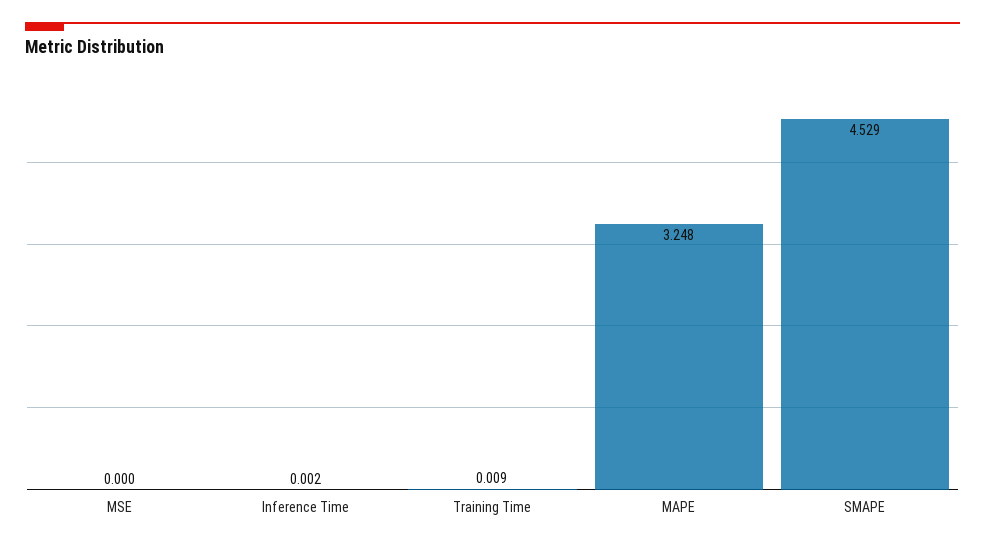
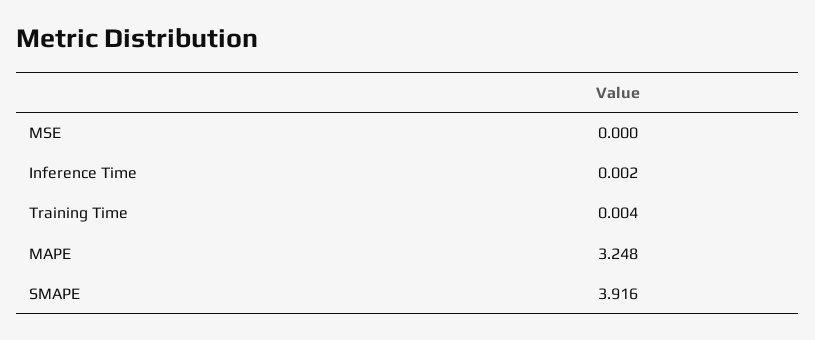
  {
    "MSE": 0,
    "Inference Time": 0.002,
-   "Training Time": 0.009,
+   "Training Time": 0.004,
    "MAPE": 3.248,
-   "SMAPE": 4.529
+   "SMAPE": 3.916
  }

